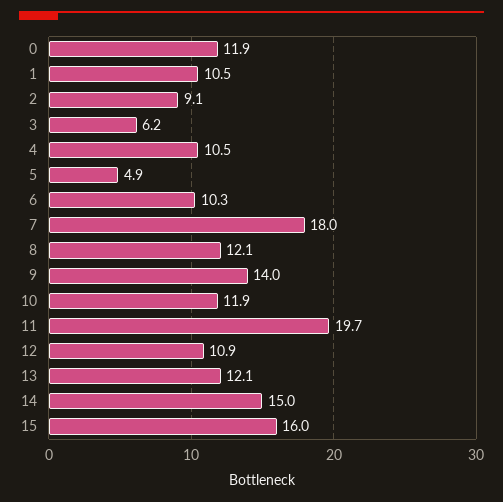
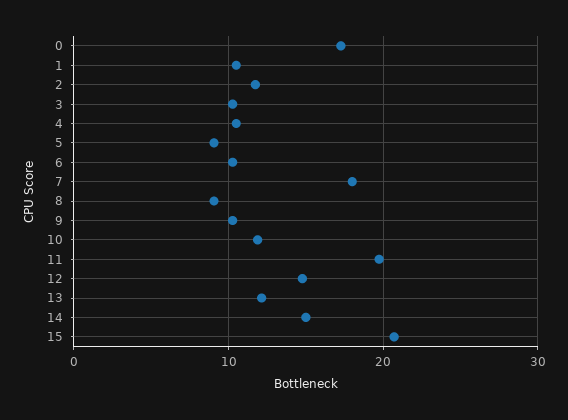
  {
-   "0": 11.9,
+   "0": 17,
    "1": 10.5,
-   "2": 9.1,
+   "2": 12,
-   "3": 6.2,
+   "3": 10,
    "4": 10.5,
-   "5": 4.9,
+   "5": 9,
    "6": 10.3,
    "7": 18,
-   "8": 12.1,
+   "8": 9,
-   "9": 14,
+   "9": 10,
    "10": 11.9,
    "11": 19.7,
-   "12": 10.9,
+   "12": 15,
    "13": 12.1,
    "14": 15,
-   "15": 16
+   "15": 21
  }

